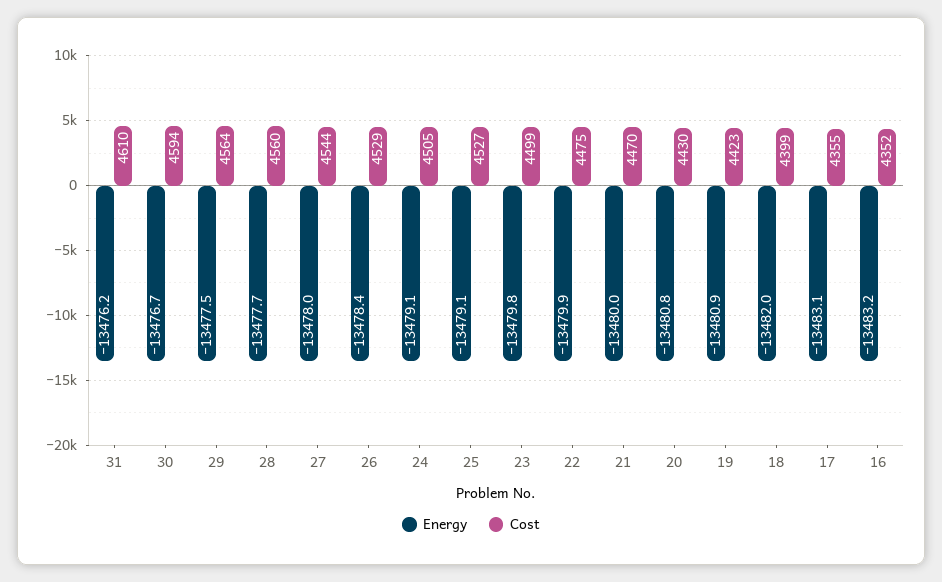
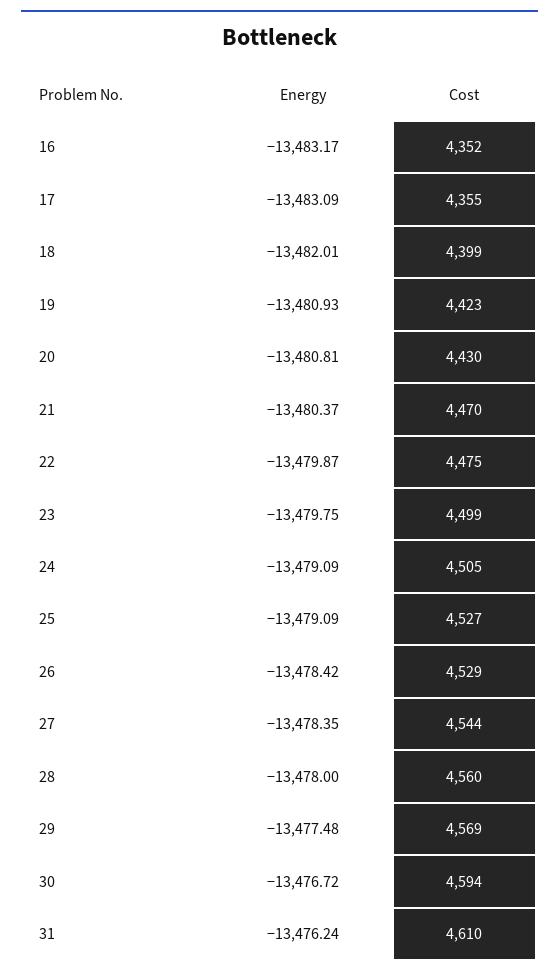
  {
    "Energy": {
      "31": -13476.24,
      "30": -13476.72,
      "29": -13477.48,
-     "28": -13477.7,
+     "28": -13478,
-     "27": -13478,
+     "27": -13478.35,
      "26": -13478.42,
      "24": -13479.09,
      "25": -13479.09,
      "23": -13479.75,
      "22": -13479.87,
-     "21": -13480,
+     "21": -13480.37,
      "20": -13480.81,
      "19": -13480.93,
      "18": -13482.01,
      "17": -13483.09,
      "16": -13483.17
    },
    "Cost": {
      "31": 4610,
      "30": 4594,
-     "29": 4564,
+     "29": 4569,
      "28": 4560,
      "27": 4544,
      "26": 4529,
      "24": 4505,
      "25": 4527,
      "23": 4499,
      "22": 4475,
      "21": 4470,
      "20": 4430,
      "19": 4423,
      "18": 4399,
      "17": 4355,
      "16": 4352
    }
  }

